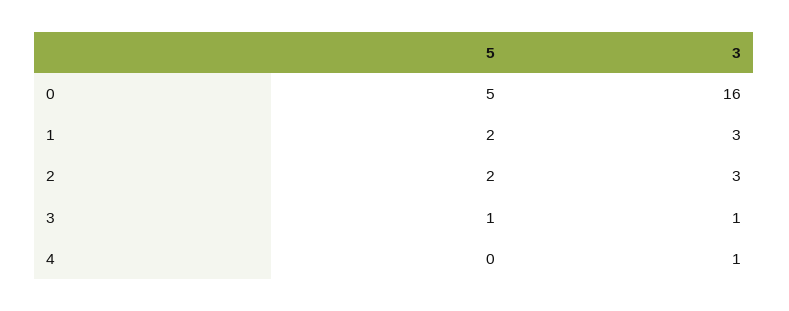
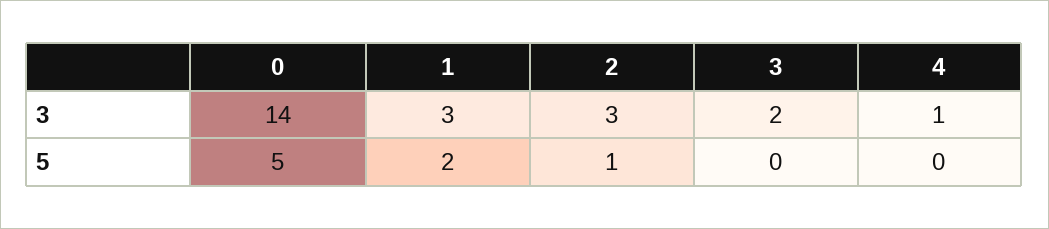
  {
    "5": {
      "0": 5,
      "1": 2,
-     "2": 2,
+     "2": 1,
-     "3": 1,
+     "3": 0,
      "4": 0
    },
    "3": {
-     "0": 16,
+     "0": 14,
      "1": 3,
      "2": 3,
-     "3": 1,
+     "3": 2,
      "4": 1
    }
  }

